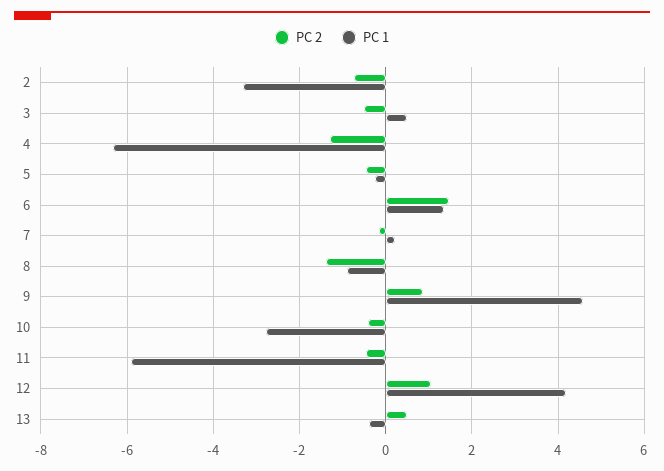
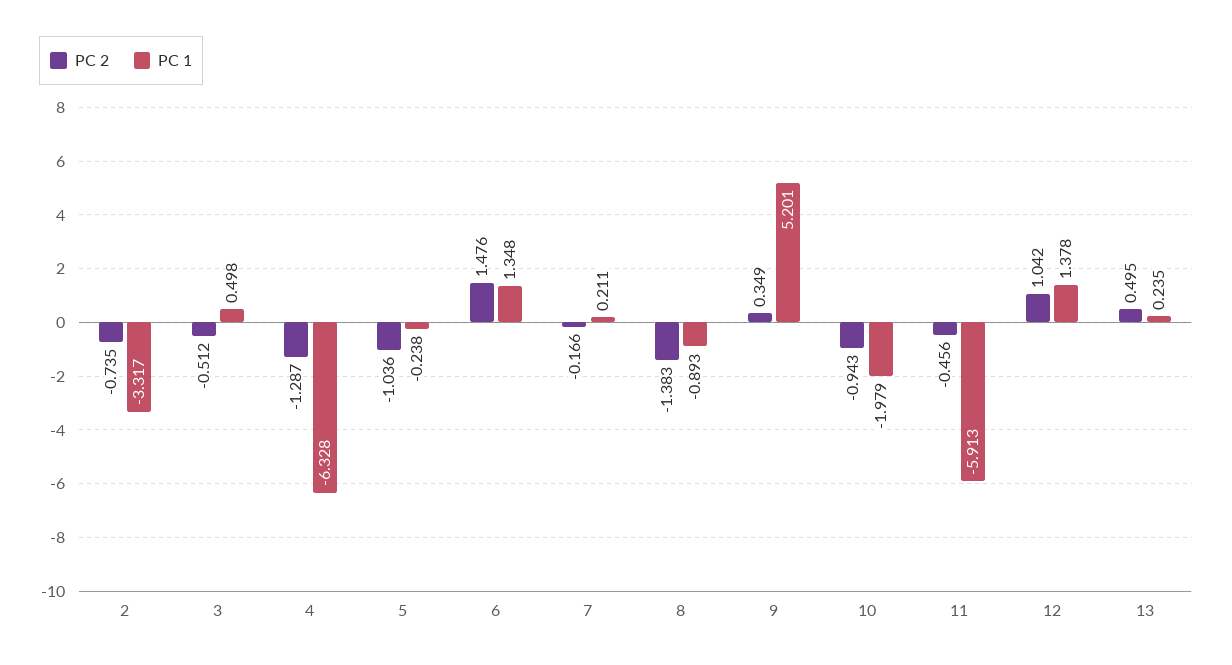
  {
    "PC 2": {
      "2": -0.735,
      "3": -0.512,
      "4": -1.287,
-     "5": -0.4,
+     "5": -1.036,
      "6": 1.476,
      "7": -0.166,
      "8": -1.383,
-     "9": 0.8,
+     "9": 0.349,
-     "10": -0.4,
+     "10": -0.943,
      "11": -0.456,
      "12": 1.042,
      "13": 0.495
    },
    "PC 1": {
      "2": -3.317,
      "3": 0.498,
      "4": -6.328,
      "5": -0.238,
      "6": 1.348,
      "7": 0.211,
      "8": -0.893,
-     "9": 4.6,
+     "9": 5.201,
-     "10": -2.8,
+     "10": -1.979,
      "11": -5.913,
-     "12": 4.2,
+     "12": 1.378,
-     "13": -0.4
+     "13": 0.235
    }
  }

